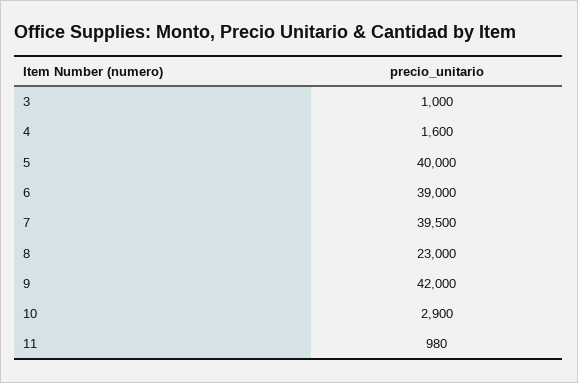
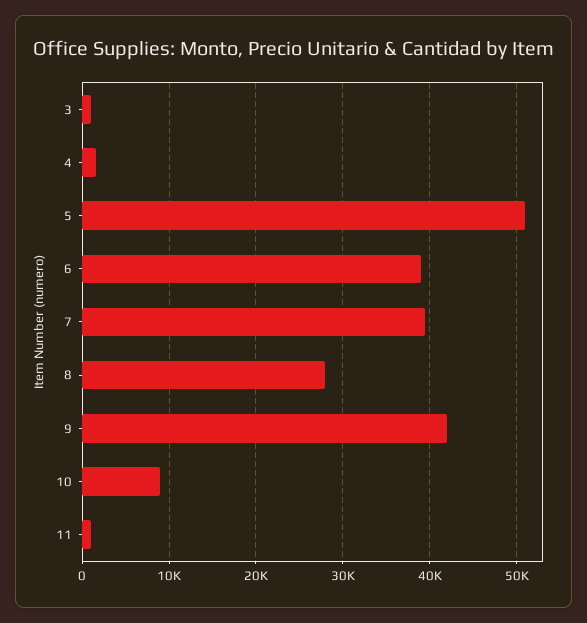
  {
    "3": 1000,
    "4": 1600,
-   "5": 40000,
+   "5": 51000,
    "6": 39000,
    "7": 39500,
-   "8": 23000,
+   "8": 28000,
    "9": 42000,
-   "10": 2900,
+   "10": 9000,
    "11": 980
  }

